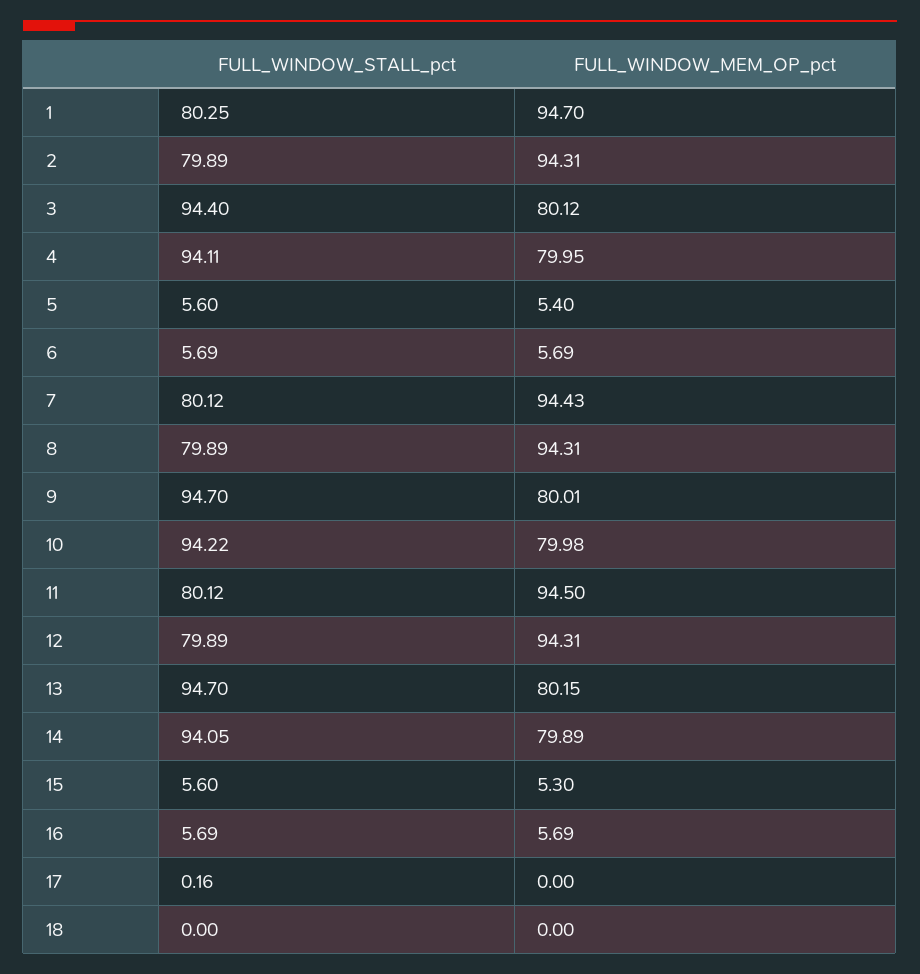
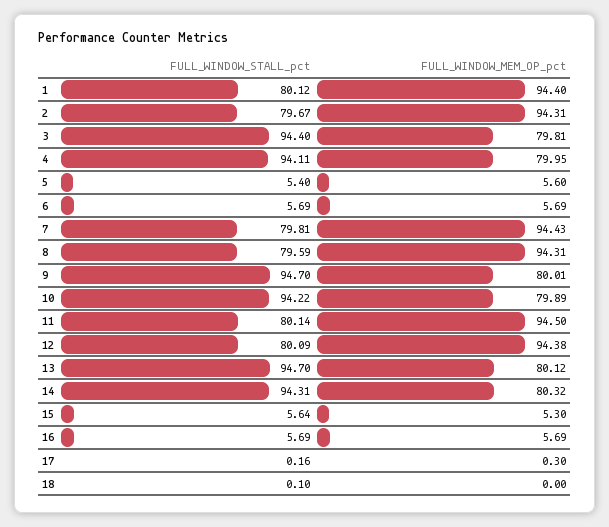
  {
    "FULL_WINDOW_STALL_pct": {
-     "1": 80.25,
+     "1": 80.12,
-     "2": 79.89,
+     "2": 79.67,
      "3": 94.4,
      "4": 94.11,
-     "5": 5.6,
+     "5": 5.4,
      "6": 5.69,
-     "7": 80.12,
+     "7": 79.81,
-     "8": 79.89,
+     "8": 79.59,
      "9": 94.7,
      "10": 94.22,
-     "11": 80.12,
+     "11": 80.14,
-     "12": 79.89,
+     "12": 80.09,
      "13": 94.7,
-     "14": 94.05,
+     "14": 94.31,
-     "15": 5.6,
+     "15": 5.64,
      "16": 5.69,
      "17": 0.16,
-     "18": 0
+     "18": 0.1
    },
    "FULL_WINDOW_MEM_OP_pct": {
-     "1": 94.7,
+     "1": 94.4,
      "2": 94.31,
-     "3": 80.12,
+     "3": 79.81,
      "4": 79.95,
-     "5": 5.4,
+     "5": 5.6,
      "6": 5.69,
      "7": 94.43,
      "8": 94.31,
      "9": 80.01,
-     "10": 79.98,
+     "10": 79.89,
      "11": 94.5,
-     "12": 94.31,
+     "12": 94.38,
-     "13": 80.15,
+     "13": 80.12,
-     "14": 79.89,
+     "14": 80.32,
      "15": 5.3,
      "16": 5.69,
-     "17": 0,
+     "17": 0.3,
      "18": 0
    }
  }

